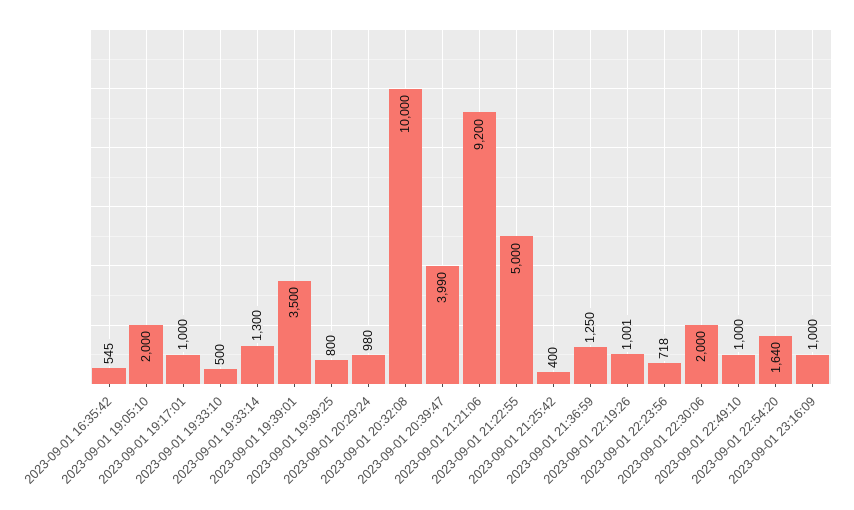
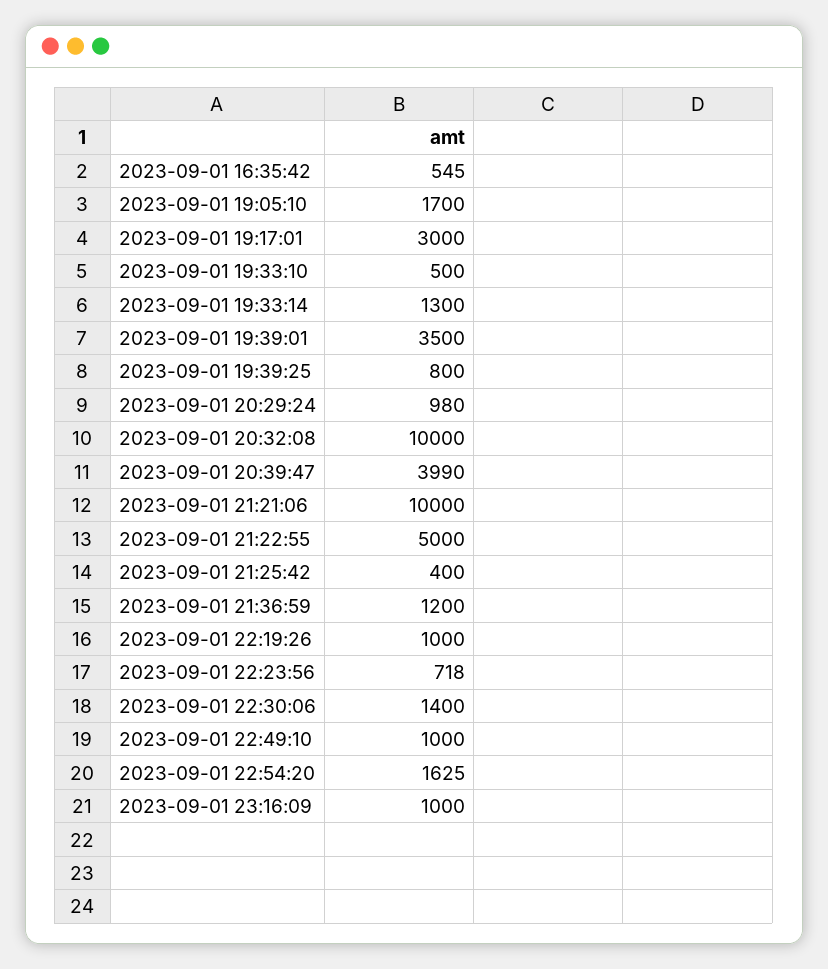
  {
    "2023-09-01 16:35:42": 545,
-   "2023-09-01 19:05:10": 2000,
+   "2023-09-01 19:05:10": 1700,
-   "2023-09-01 19:17:01": 1000,
+   "2023-09-01 19:17:01": 3000,
    "2023-09-01 19:33:10": 500,
    "2023-09-01 19:33:14": 1300,
    "2023-09-01 19:39:01": 3500,
    "2023-09-01 19:39:25": 800,
    "2023-09-01 20:29:24": 980,
    "2023-09-01 20:32:08": 10000,
    "2023-09-01 20:39:47": 3990,
-   "2023-09-01 21:21:06": 9200,
+   "2023-09-01 21:21:06": 10000,
    "2023-09-01 21:22:55": 5000,
    "2023-09-01 21:25:42": 400,
-   "2023-09-01 21:36:59": 1250,
+   "2023-09-01 21:36:59": 1200,
-   "2023-09-01 22:19:26": 1001,
+   "2023-09-01 22:19:26": 1000,
    "2023-09-01 22:23:56": 718,
-   "2023-09-01 22:30:06": 2000,
+   "2023-09-01 22:30:06": 1400,
    "2023-09-01 22:49:10": 1000,
-   "2023-09-01 22:54:20": 1640,
+   "2023-09-01 22:54:20": 1625,
    "2023-09-01 23:16:09": 1000
  }

